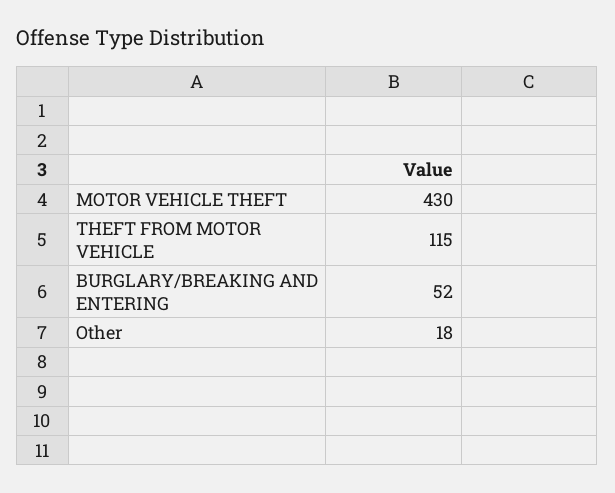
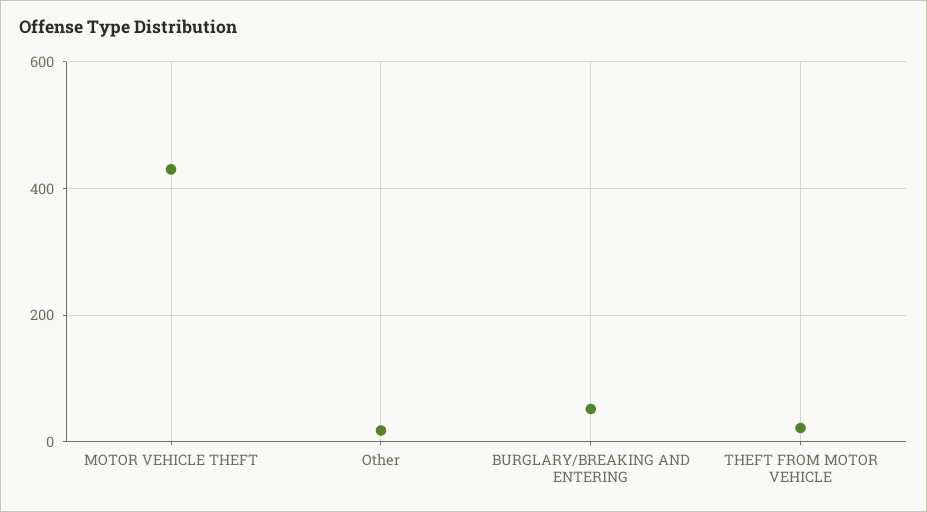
  {
    "MOTOR VEHICLE THEFT": 430,
-   "THEFT FROM MOTOR VEHICLE": 115,
+   "THEFT FROM MOTOR VEHICLE": 20,
    "BURGLARY/BREAKING AND ENTERING": 52,
    "Other": 18
  }

